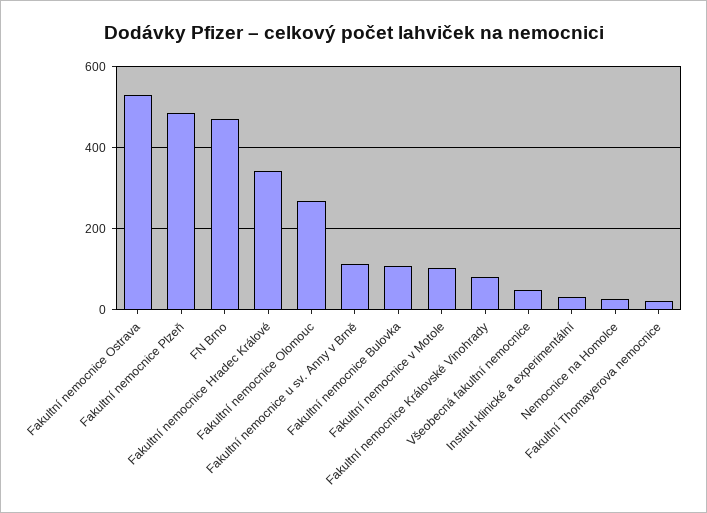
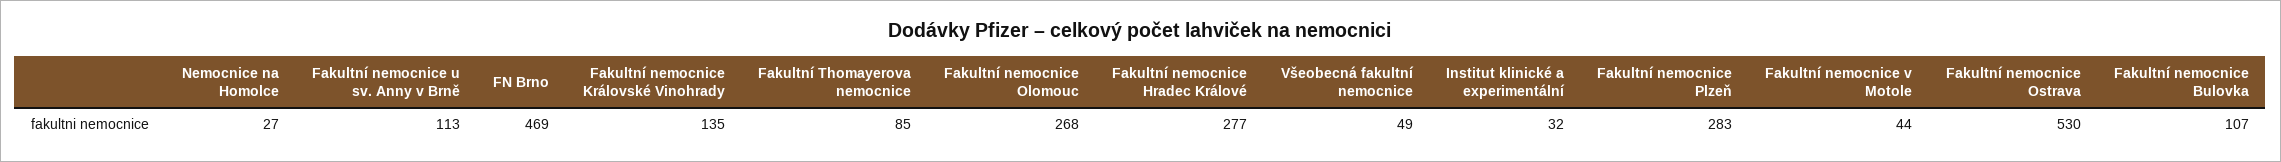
  {
    "Fakultní nemocnice Ostrava": 530,
-   "Fakultní nemocnice Plzeň": 480,
+   "Fakultní nemocnice Plzeň": 283,
    "FN Brno": 469,
-   "Fakultní nemocnice Hradec Králové": 340,
+   "Fakultní nemocnice Hradec Králové": 277,
    "Fakultní nemocnice Olomouc": 268,
    "Fakultní nemocnice u sv. Anny v Brně": 113,
    "Fakultní nemocnice Bulovka": 107,
-   "Fakultní nemocnice v Motole": 100,
+   "Fakultní nemocnice v Motole": 44,
-   "Fakultní nemocnice Královské Vinohrady": 80,
+   "Fakultní nemocnice Královské Vinohrady": 135,
    "Všeobecná fakultní nemocnice": 49,
    "Institut klinické a experimentální": 32,
    "Nemocnice na Homolce": 27,
-   "Fakultní Thomayerova nemocnice": 20
+   "Fakultní Thomayerova nemocnice": 85
  }

